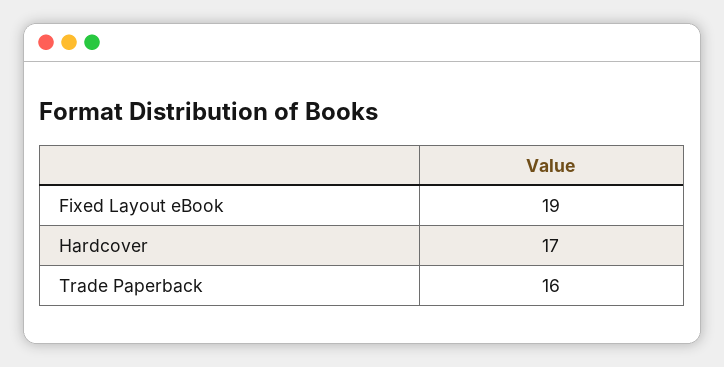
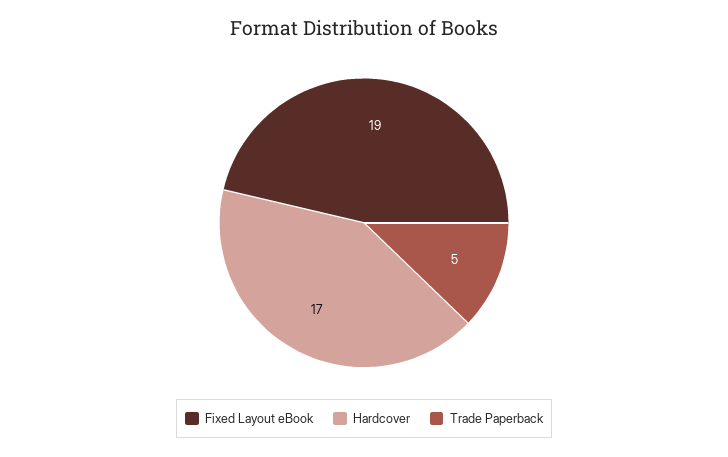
  {
    "Fixed Layout eBook": 19,
    "Hardcover": 17,
-   "Trade Paperback": 16
+   "Trade Paperback": 5
  }

